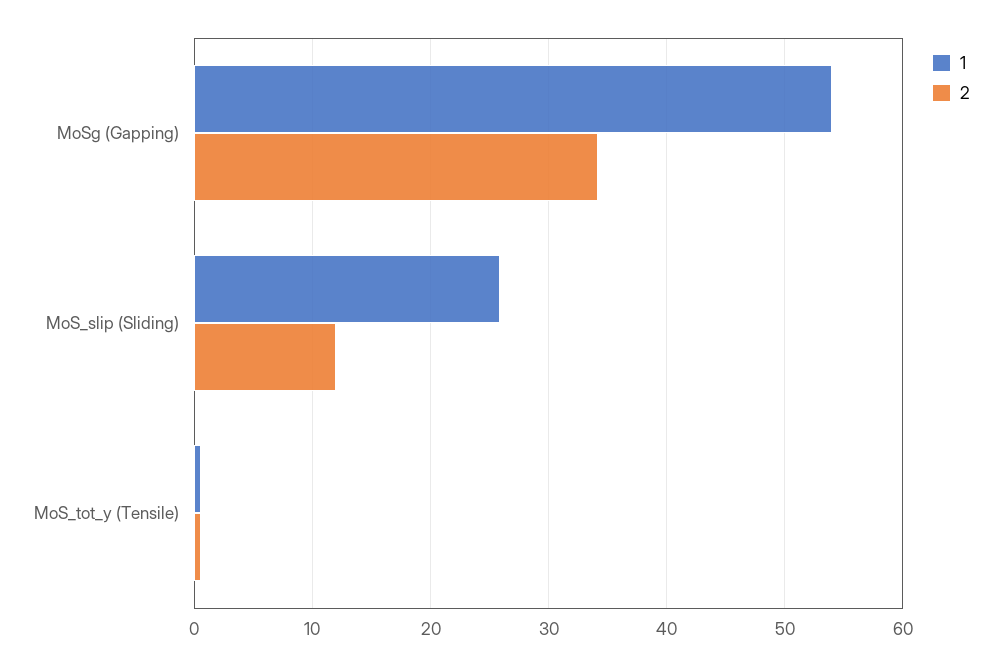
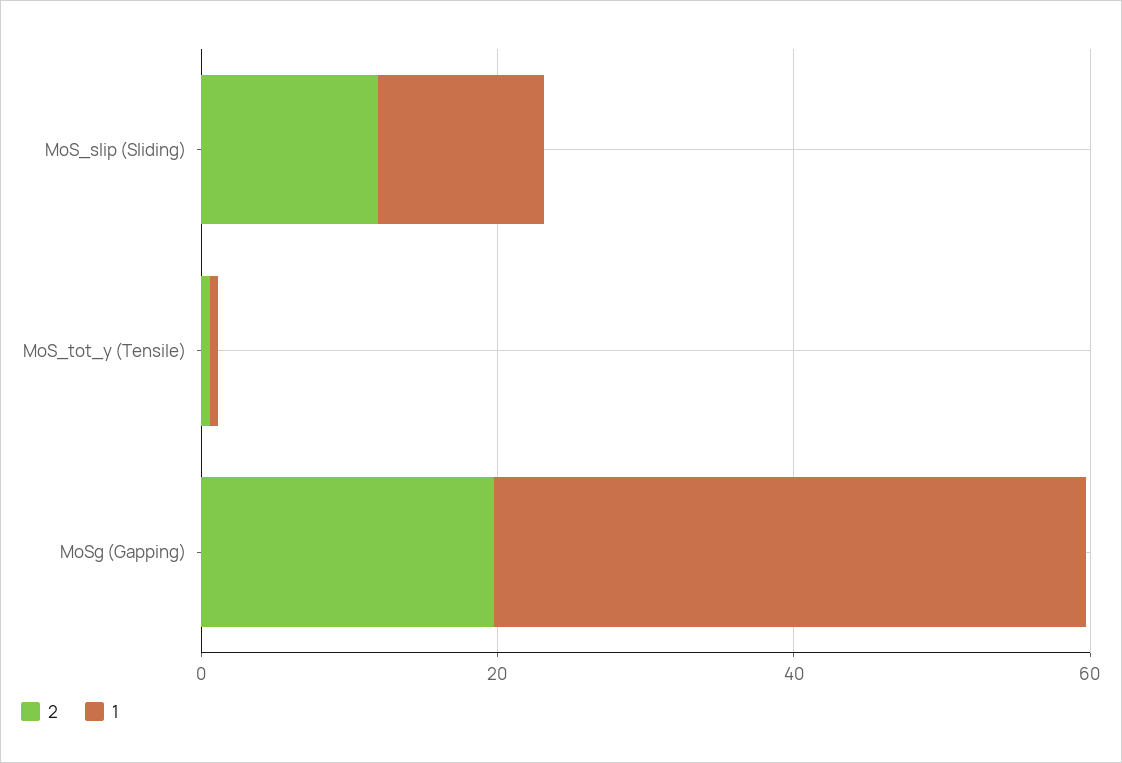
  {
    "1": {
-     "MoSg (Gapping)": 54,
+     "MoSg (Gapping)": 40,
-     "MoS_slip (Sliding)": 26,
+     "MoS_slip (Sliding)": 10,
      "MoS_tot_y (Tensile)": 1
    },
    "2": {
-     "MoSg (Gapping)": 34,
+     "MoSg (Gapping)": 20,
      "MoS_slip (Sliding)": 12,
      "MoS_tot_y (Tensile)": 1
    }
  }

